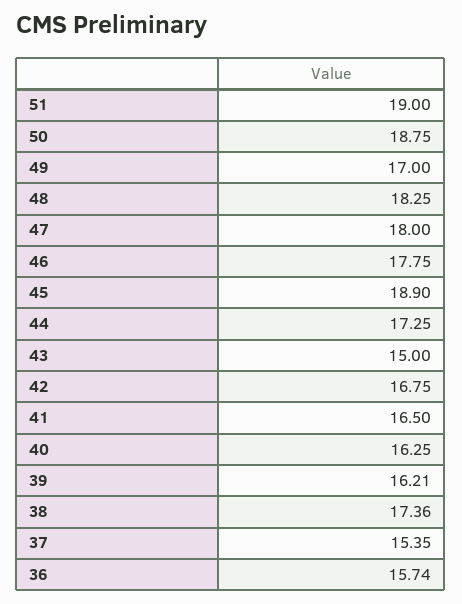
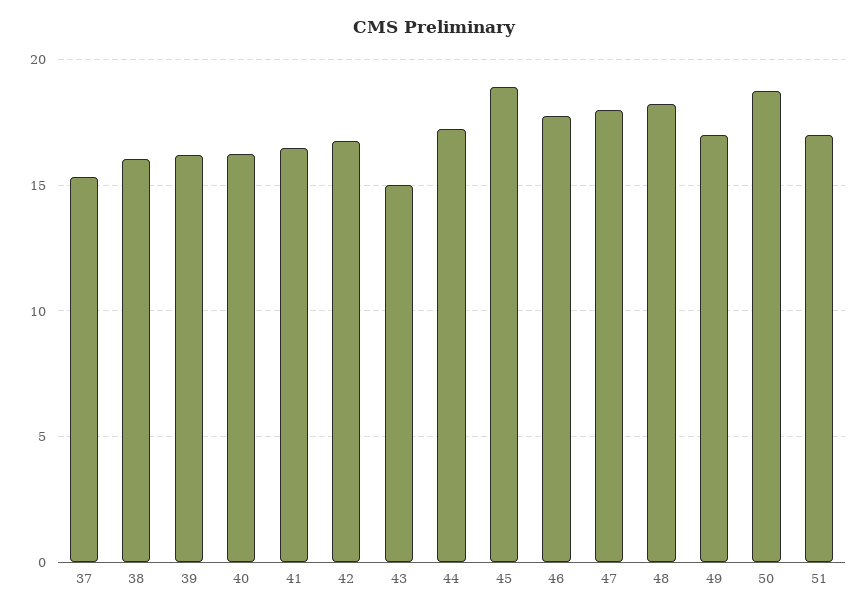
  {
-   "51": 19,
+   "51": 17,
    "50": 18.75,
    "49": 17,
    "48": 18.25,
    "47": 18,
    "46": 17.75,
    "45": 18.9,
    "44": 17.25,
    "43": 15,
    "42": 16.75,
    "41": 16.5,
    "40": 16.25,
    "39": 16.21,
-   "38": 17.36,
+   "38": 16,
-   "37": 15.35,
+   "37": 15.35
-   "36": 15.74
  }

